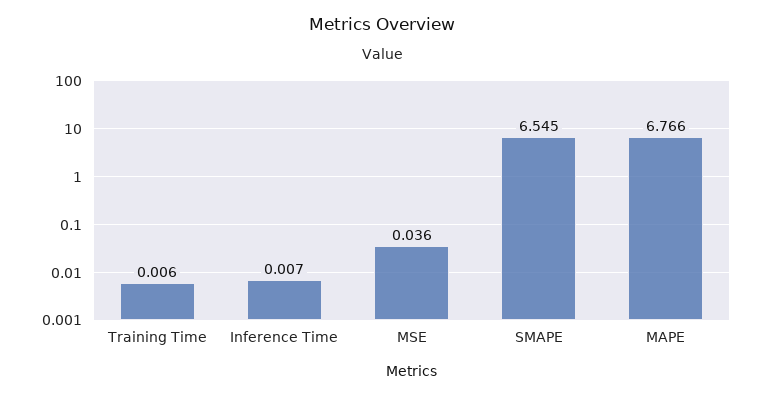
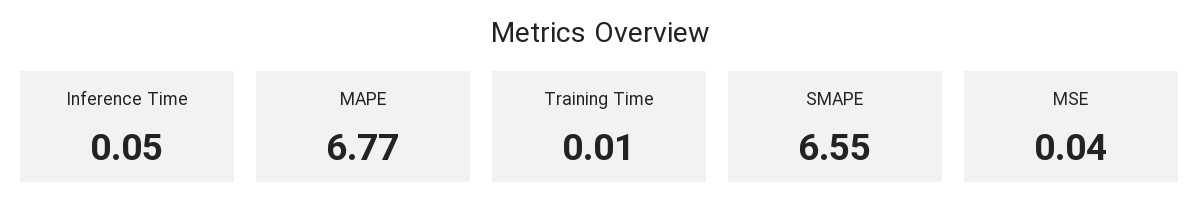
  {
    "Training Time": 0.006,
-   "Inference Time": 0.007,
+   "Inference Time": 0.05,
    "MSE": 0.036,
    "SMAPE": 6.545,
    "MAPE": 6.766
  }

